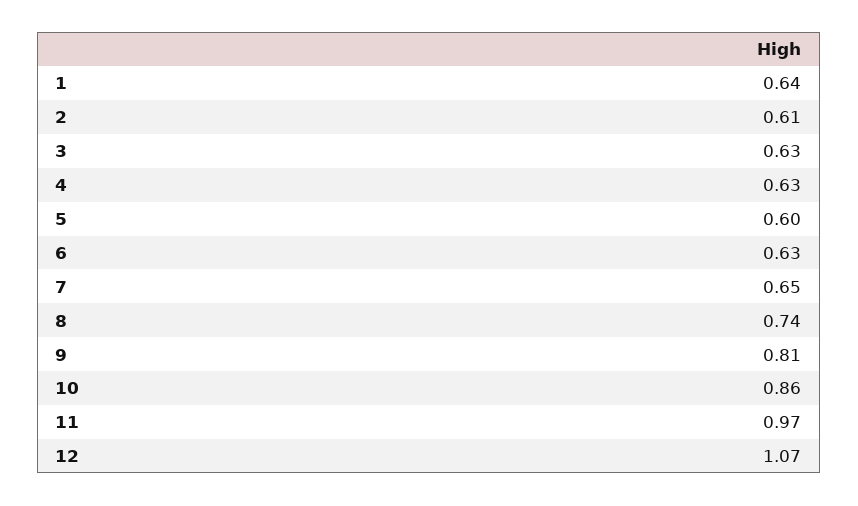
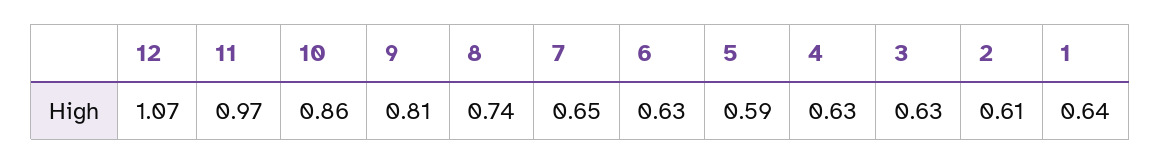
  {
    "1": 0.64,
    "2": 0.61,
    "3": 0.63,
    "4": 0.63,
-   "5": 0.6,
+   "5": 0.59,
    "6": 0.63,
    "7": 0.65,
    "8": 0.74,
    "9": 0.81,
    "10": 0.86,
    "11": 0.97,
    "12": 1.07
  }

